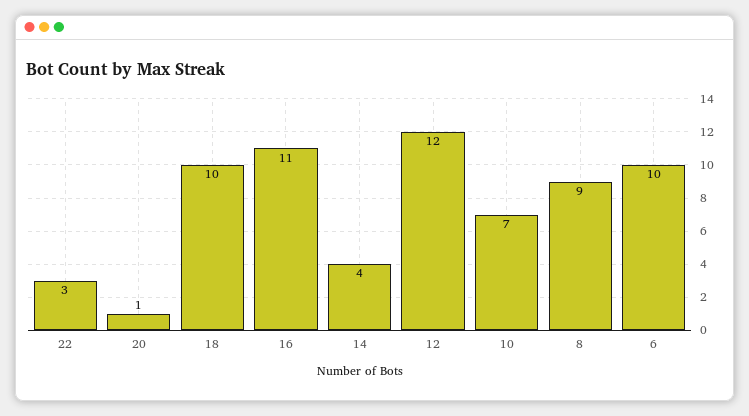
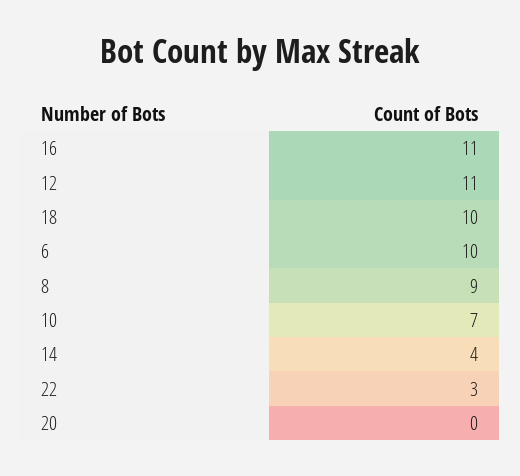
  {
    "22": 3,
-   "20": 1,
+   "20": 0,
    "18": 10,
    "16": 11,
    "14": 4,
-   "12": 12,
+   "12": 11,
    "10": 7,
    "8": 9,
    "6": 10
  }

